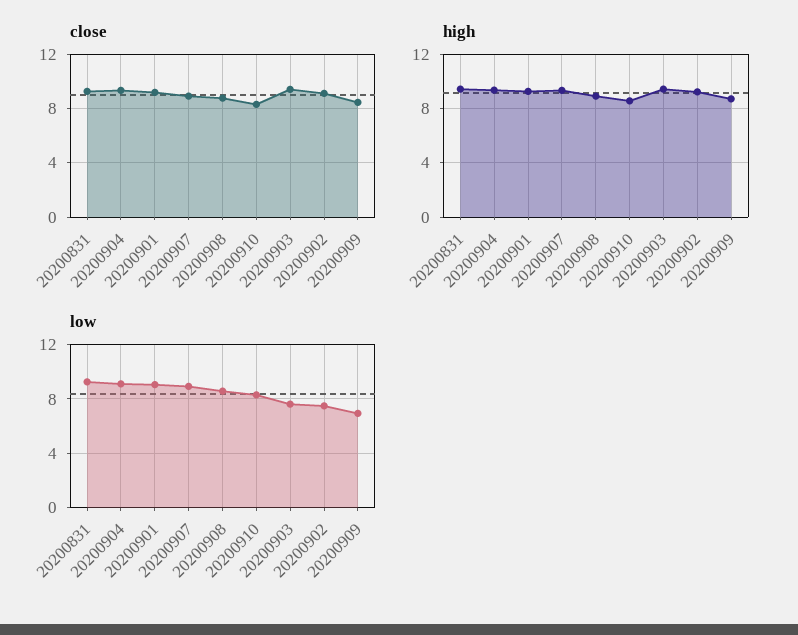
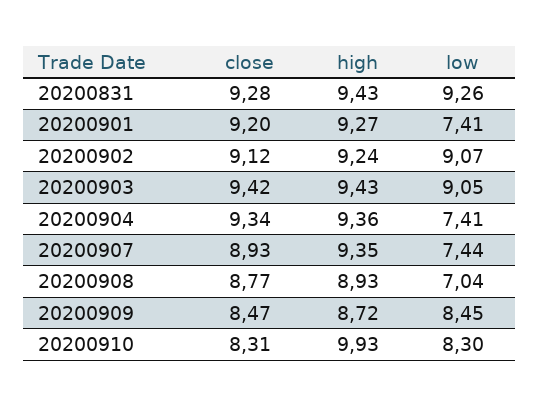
  {
    "close": {
      "20200831": 9.28,
      "20200904": 9.34,
      "20200901": 9.2,
      "20200907": 8.93,
      "20200908": 8.77,
      "20200910": 8.31,
      "20200903": 9.42,
      "20200902": 9.12,
      "20200909": 8.47
    },
    "high": {
      "20200831": 9.43,
      "20200904": 9.36,
      "20200901": 9.27,
      "20200907": 9.35,
      "20200908": 8.93,
-     "20200910": 8.5,
+     "20200910": 9.93,
      "20200903": 9.43,
      "20200902": 9.24,
      "20200909": 8.72
    },
    "low": {
      "20200831": 9.26,
-     "20200904": 9,
+     "20200904": 7.41,
-     "20200901": 9,
+     "20200901": 7.41,
-     "20200907": 9,
+     "20200907": 7.44,
-     "20200908": 8.5,
+     "20200908": 7.04,
      "20200910": 8.3,
-     "20200903": 7.5,
+     "20200903": 9.05,
-     "20200902": 7.5,
+     "20200902": 9.07,
-     "20200909": 7
+     "20200909": 8.45
    }
  }

